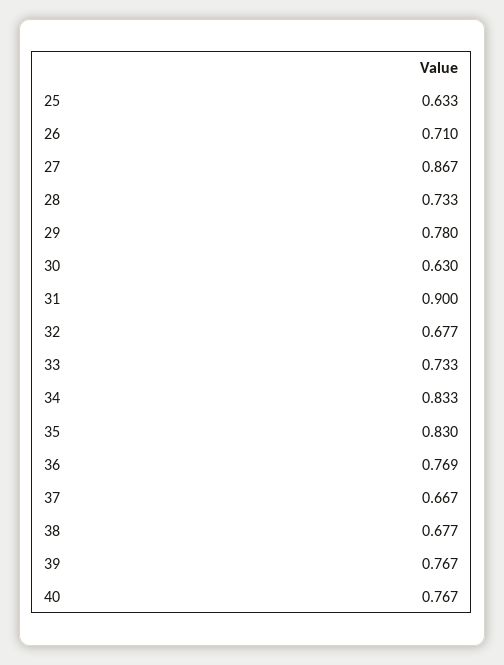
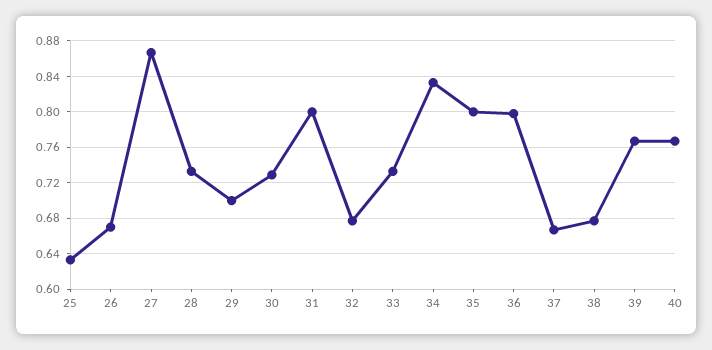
  {
    "25": 0.633,
-   "26": 0.71,
+   "26": 0.67,
    "27": 0.867,
    "28": 0.733,
-   "29": 0.78,
+   "29": 0.7,
-   "30": 0.63,
+   "30": 0.73,
-   "31": 0.9,
+   "31": 0.8,
    "32": 0.677,
    "33": 0.733,
    "34": 0.833,
-   "35": 0.83,
+   "35": 0.8,
-   "36": 0.769,
+   "36": 0.8,
    "37": 0.667,
    "38": 0.677,
    "39": 0.767,
    "40": 0.767
  }

